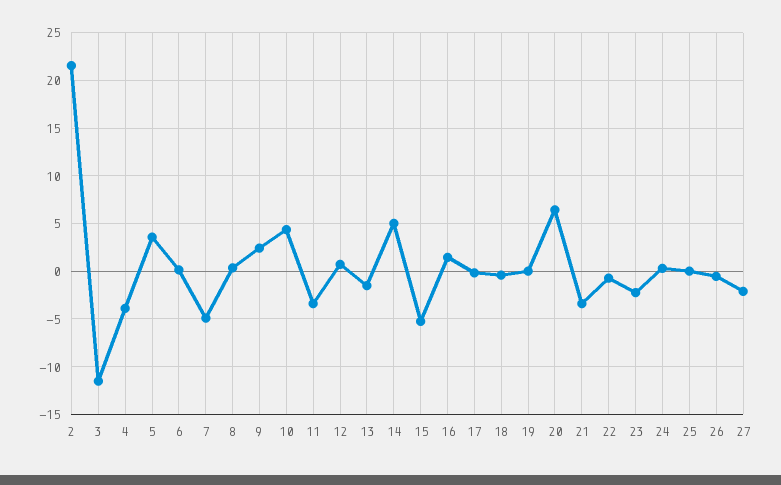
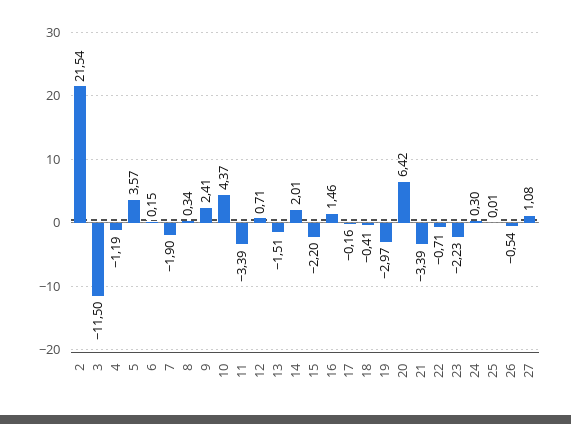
  {
    "2": 21.54,
    "3": -11.5,
-   "4": -4,
+   "4": -1.19,
    "5": 3.57,
    "6": 0.15,
-   "7": -5,
+   "7": -1.9,
    "8": 0.34,
    "9": 2.41,
    "10": 4.37,
    "11": -3.39,
    "12": 0.71,
    "13": -1.51,
-   "14": 5,
+   "14": 2.01,
-   "15": -5,
+   "15": -2.2,
    "16": 1.46,
    "17": -0.16,
    "18": -0.41,
-   "19": 0,
+   "19": -2.97,
    "20": 6.42,
    "21": -3.39,
    "22": -0.71,
    "23": -2.23,
    "24": 0.3,
    "25": 0.01,
    "26": -0.54,
-   "27": -2
+   "27": 1.08
  }

